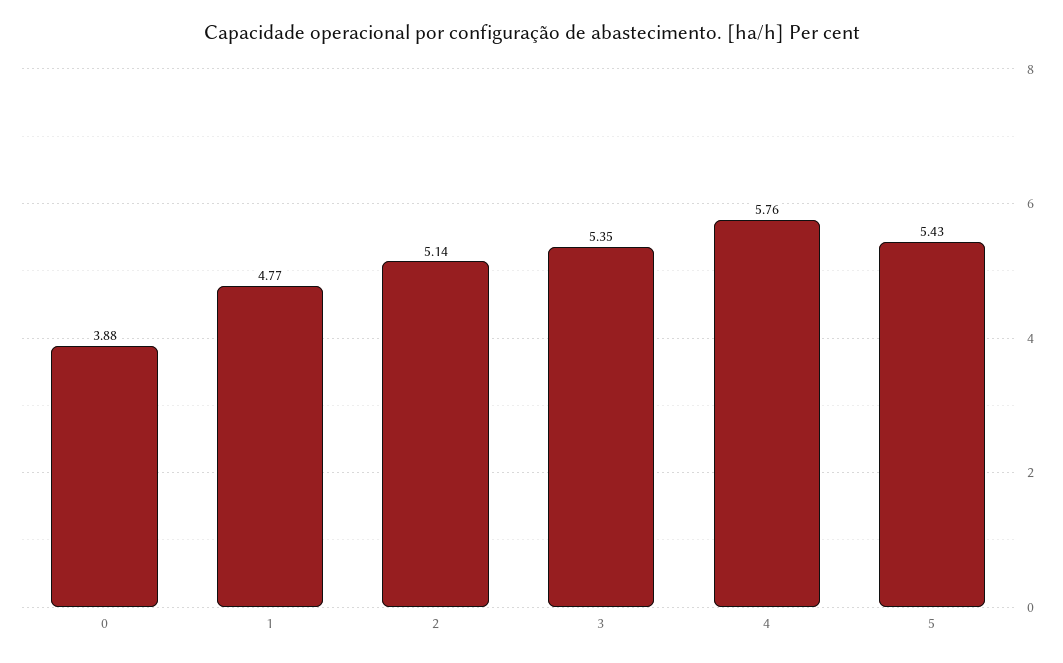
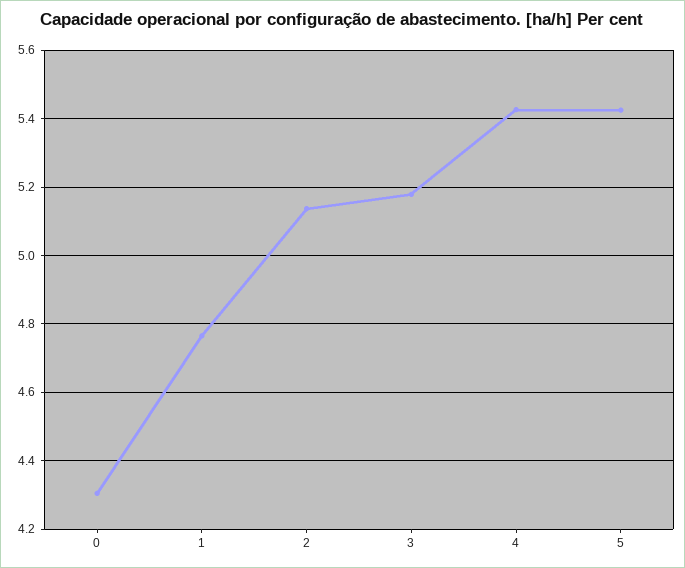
  {
-   "0": 3.88,
+   "0": 4.3,
    "1": 4.77,
    "2": 5.14,
-   "3": 5.35,
+   "3": 5.18,
-   "4": 5.76,
+   "4": 5.42,
    "5": 5.43
  }

